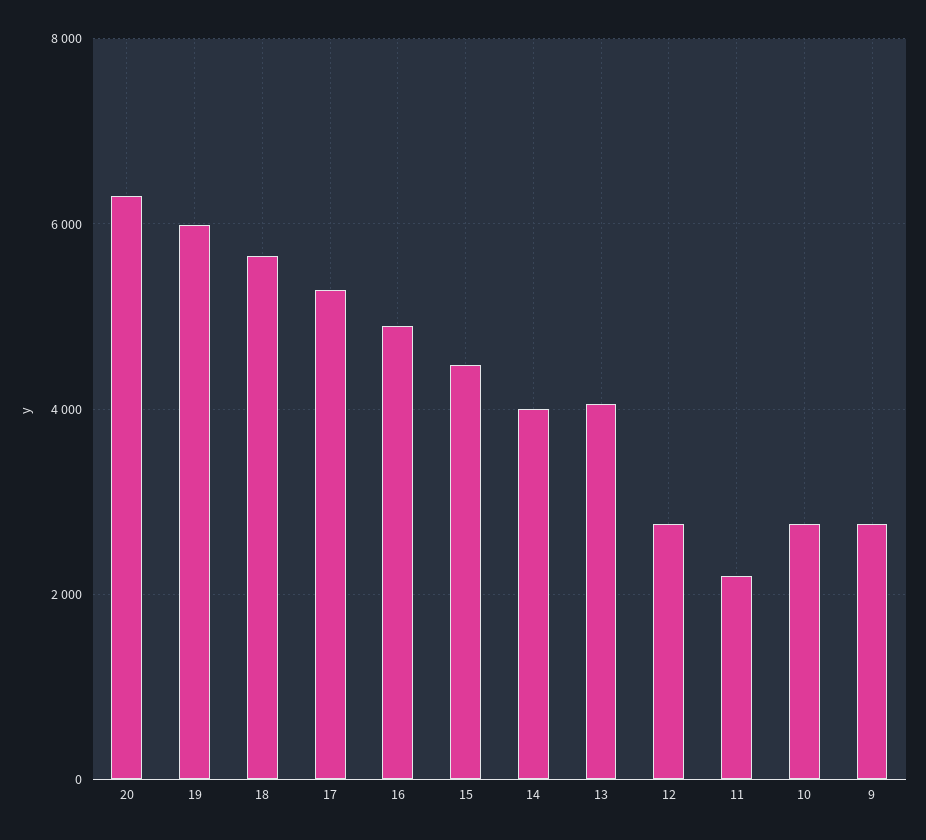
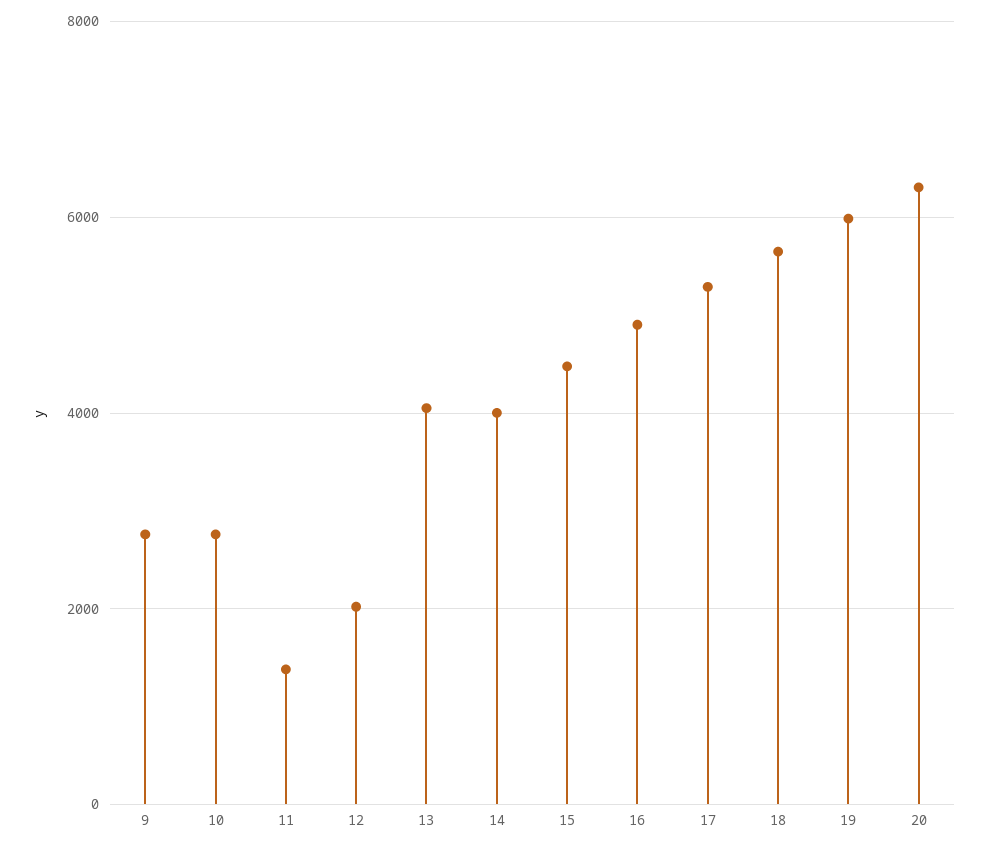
  {
    "20": 6400,
    "19": 6000,
    "18": 5600,
    "17": 5200,
    "16": 5000,
    "15": 4400,
    "14": 4000,
    "13": 4000,
-   "12": 2800,
+   "12": 2000,
-   "11": 2200,
+   "11": 1400,
    "10": 2800,
    "9": 2800
  }

